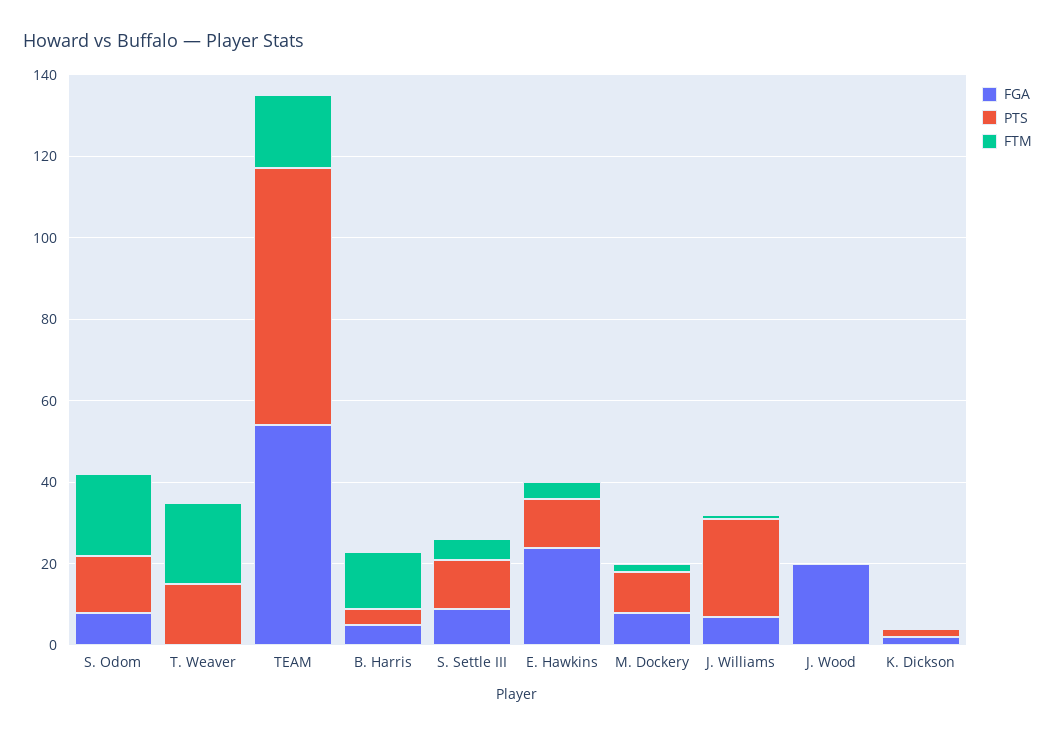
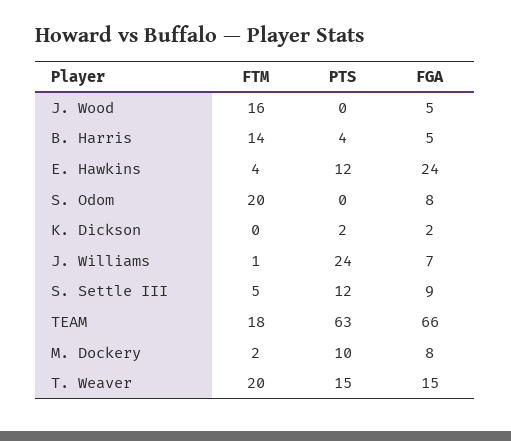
  {
    "FGA": {
      "S. Odom": 8,
-     "T. Weaver": 0,
+     "T. Weaver": 15,
-     "TEAM": 55,
+     "TEAM": 66,
      "B. Harris": 5,
      "S. Settle III": 9,
      "E. Hawkins": 24,
      "M. Dockery": 8,
      "J. Williams": 7,
-     "J. Wood": 20,
+     "J. Wood": 5,
      "K. Dickson": 2
    },
    "PTS": {
-     "S. Odom": 15,
+     "S. Odom": 0,
      "T. Weaver": 15,
      "TEAM": 63,
      "B. Harris": 4,
      "S. Settle III": 12,
      "E. Hawkins": 12,
      "M. Dockery": 10,
      "J. Williams": 24,
      "J. Wood": 0,
      "K. Dickson": 2
    },
    "FTM": {
      "S. Odom": 20,
      "T. Weaver": 20,
      "TEAM": 18,
      "B. Harris": 14,
      "S. Settle III": 5,
      "E. Hawkins": 4,
      "M. Dockery": 2,
      "J. Williams": 1,
-     "J. Wood": 0,
+     "J. Wood": 16,
      "K. Dickson": 0
    }
  }

